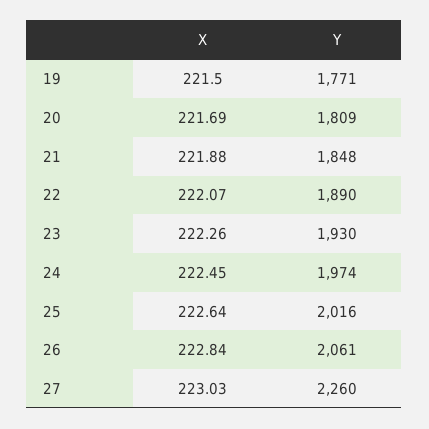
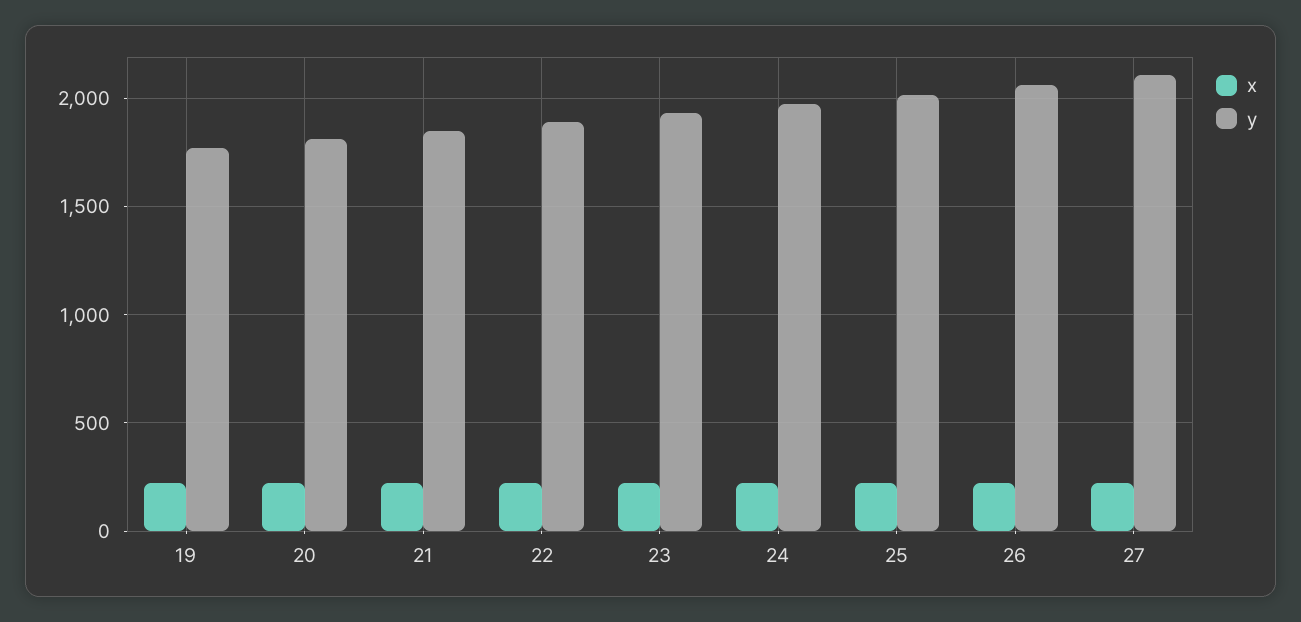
  {
    "X": {
      "19": 221.5,
      "20": 221.69,
      "21": 221.88,
      "22": 222.07,
      "23": 222.26,
      "24": 222.45,
      "25": 222.64,
      "26": 222.84,
      "27": 223.03
    },
    "Y": {
      "19": 1771,
      "20": 1809,
      "21": 1848,
      "22": 1890,
      "23": 1930,
      "24": 1974,
      "25": 2016,
      "26": 2061,
-     "27": 2260
+     "27": 2100
    }
  }

